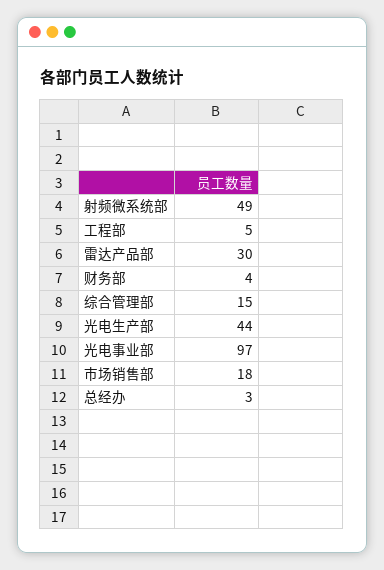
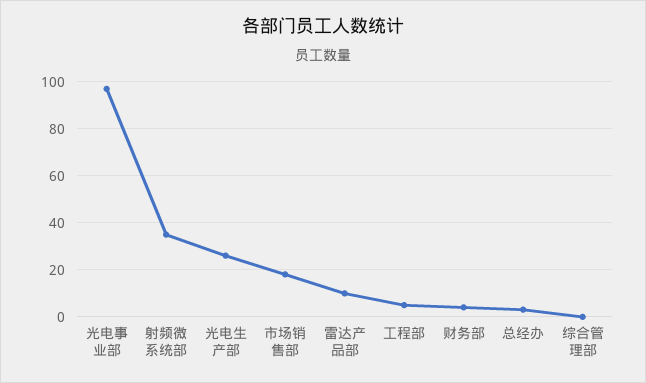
  {
-   "射频微系统部": 49,
+   "射频微系统部": 35,
    "工程部": 5,
-   "雷达产品部": 30,
+   "雷达产品部": 10,
    "财务部": 4,
-   "综合管理部": 15,
+   "综合管理部": 0,
-   "光电生产部": 44,
+   "光电生产部": 25,
    "光电事业部": 97,
    "市场销售部": 18,
    "总经办": 3
  }

